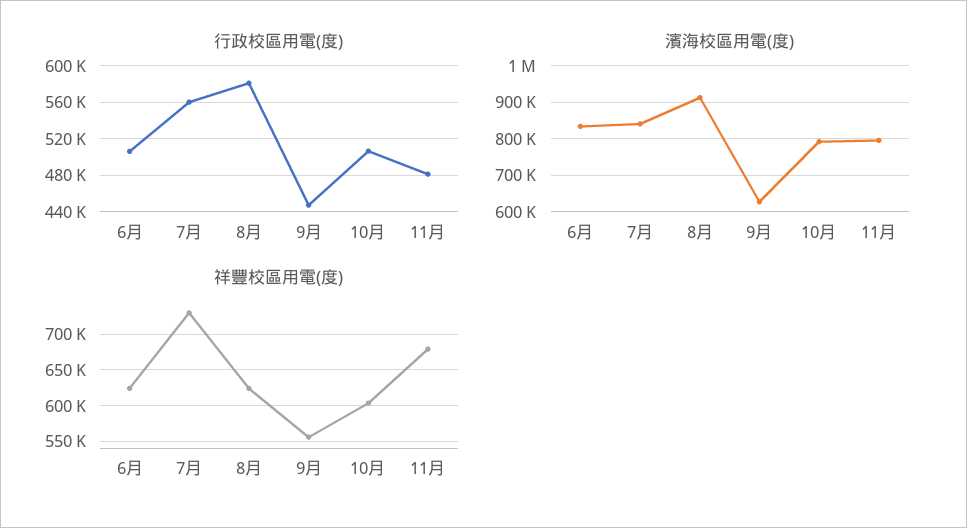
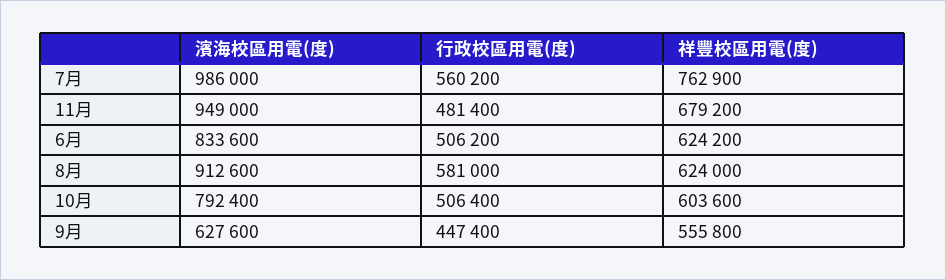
  {
    "行政校區用電(度)": {
      "6月": 506200,
      "7月": 560200,
      "8月": 581000,
      "9月": 447400,
      "10月": 506400,
      "11月": 481400
    },
    "濱海校區用電(度)": {
      "6月": 833600,
-     "7月": 840000,
+     "7月": 986000,
      "8月": 912600,
      "9月": 627600,
      "10月": 792400,
-     "11月": 800000
+     "11月": 949000
    },
    "祥豐校區用電(度)": {
      "6月": 624200,
-     "7月": 730000,
+     "7月": 762900,
      "8月": 624000,
      "9月": 555800,
      "10月": 603600,
      "11月": 679200
    }
  }

